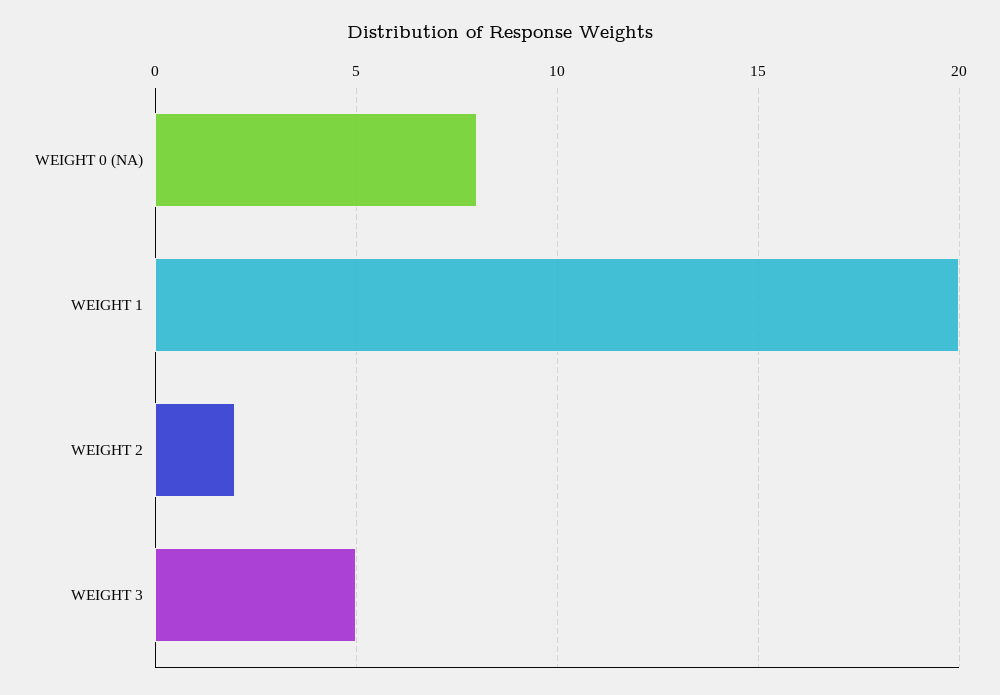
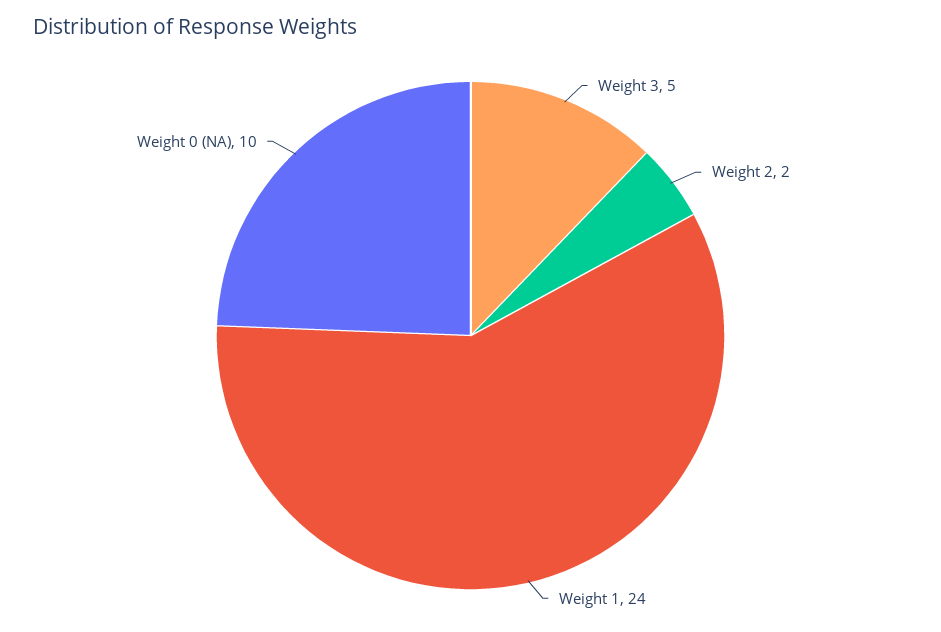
  {
-   "WEIGHT 0 (NA)": 8,
+   "WEIGHT 0 (NA)": 10,
-   "WEIGHT 1": 20,
+   "WEIGHT 1": 24,
    "WEIGHT 2": 2,
    "WEIGHT 3": 5
  }

